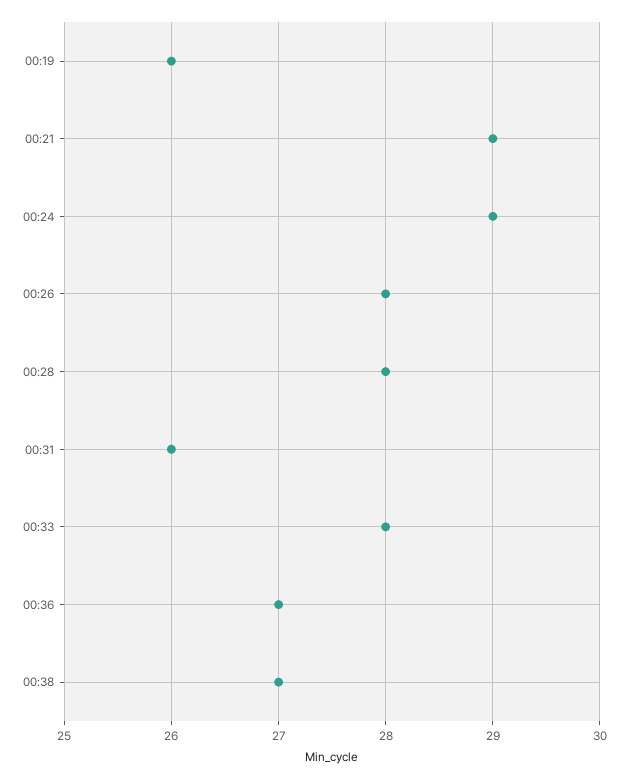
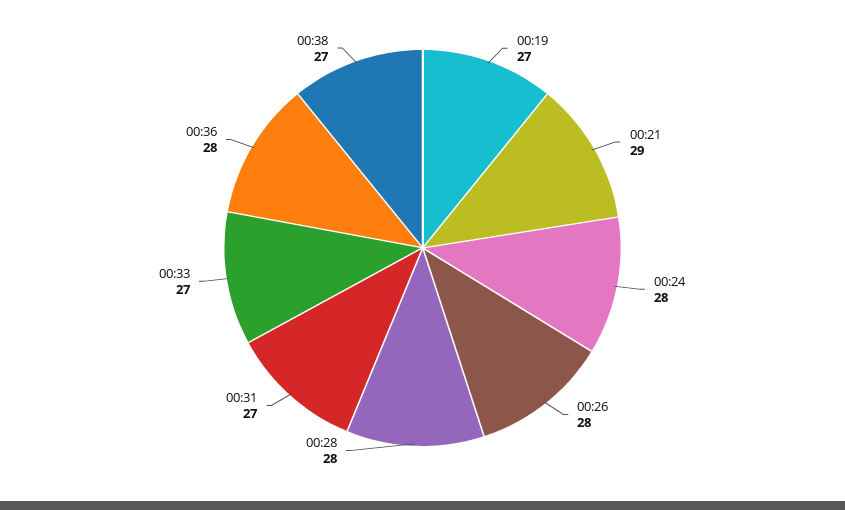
  {
-   "00:19": 26,
+   "00:19": 27,
    "00:21": 29,
-   "00:24": 29,
+   "00:24": 28,
    "00:26": 28,
    "00:28": 28,
-   "00:31": 26,
+   "00:31": 27,
-   "00:33": 28,
+   "00:33": 27,
-   "00:36": 27,
+   "00:36": 28,
    "00:38": 27
  }

